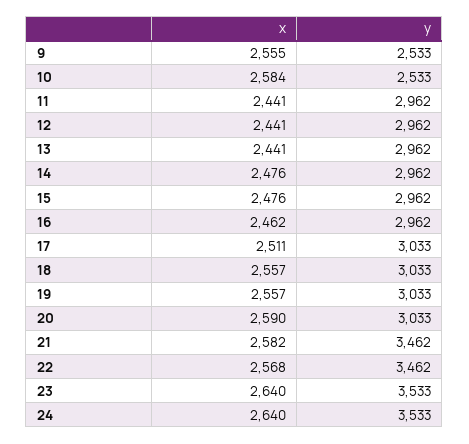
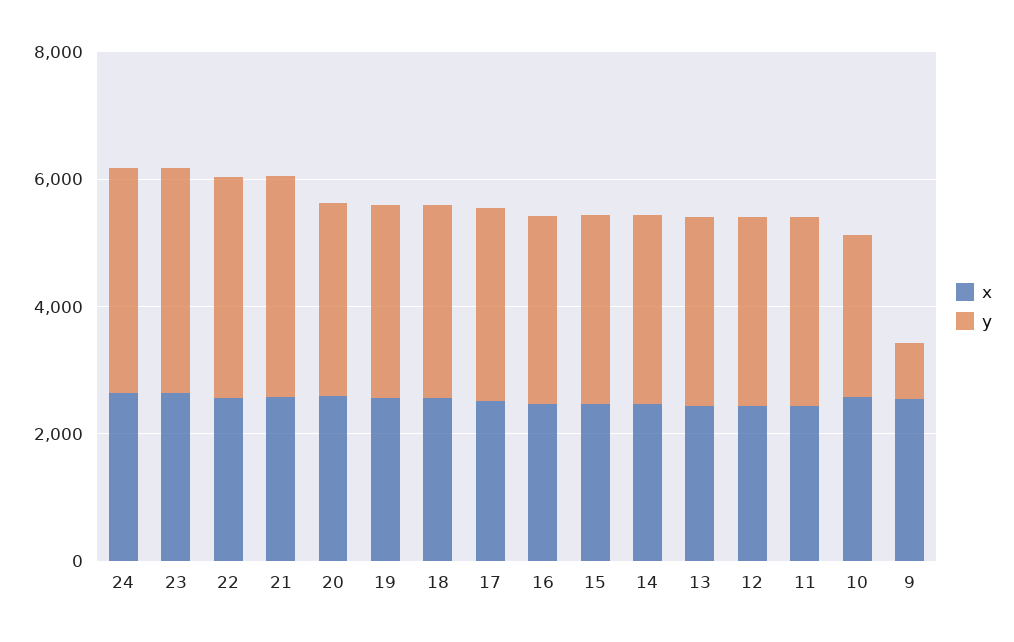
  {
    "x": {
      "9": 2555,
      "10": 2584,
      "11": 2441,
      "12": 2441,
      "13": 2441,
      "14": 2476,
      "15": 2476,
      "16": 2462,
      "17": 2511,
      "18": 2557,
      "19": 2557,
      "20": 2590,
      "21": 2582,
      "22": 2568,
      "23": 2640,
      "24": 2640
    },
    "y": {
-     "9": 2533,
+     "9": 1000,
      "10": 2533,
      "11": 2962,
      "12": 2962,
      "13": 2962,
      "14": 2962,
      "15": 2962,
      "16": 2962,
      "17": 3033,
      "18": 3033,
      "19": 3033,
      "20": 3033,
      "21": 3462,
      "22": 3462,
      "23": 3533,
      "24": 3533
    }
  }

